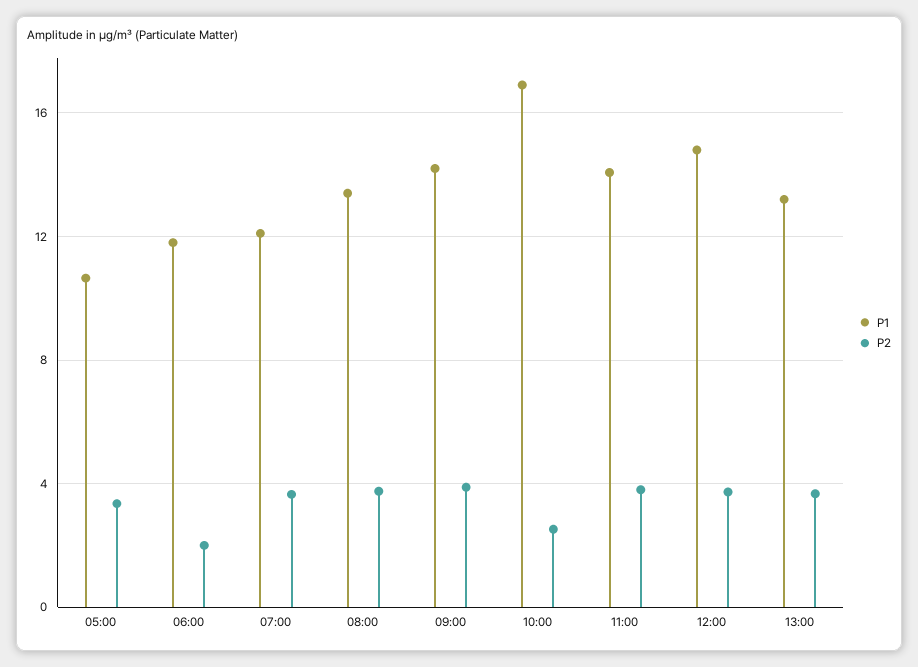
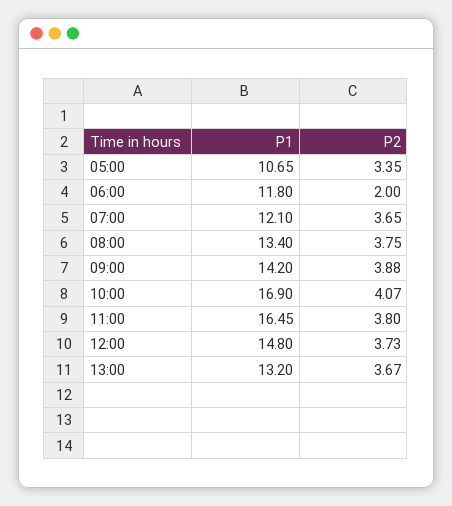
  {
    "P1": {
      "05:00": 10.65,
      "06:00": 11.8,
      "07:00": 12.1,
      "08:00": 13.4,
      "09:00": 14.2,
      "10:00": 16.9,
-     "11:00": 14,
+     "11:00": 16.45,
      "12:00": 14.8,
      "13:00": 13.2
    },
    "P2": {
      "05:00": 3.35,
      "06:00": 2,
      "07:00": 3.65,
      "08:00": 3.75,
      "09:00": 3.88,
-     "10:00": 2.5,
+     "10:00": 4.07,
      "11:00": 3.8,
      "12:00": 3.73,
      "13:00": 3.67
    }
  }

